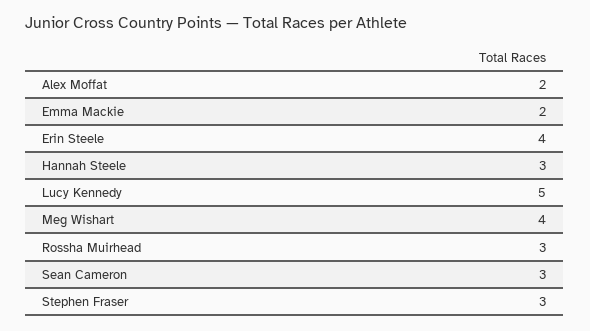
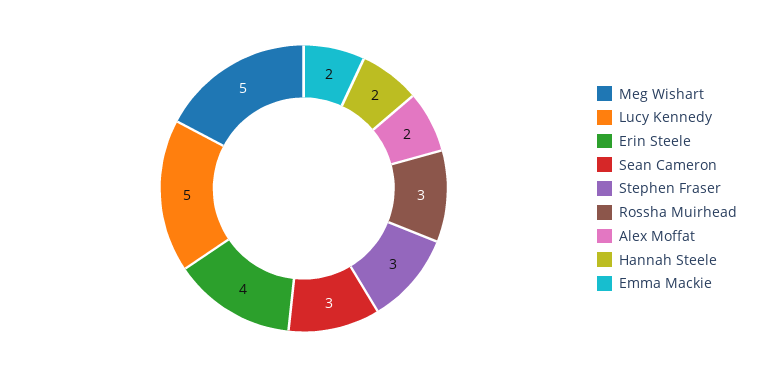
  {
    "Alex Moffat": 2,
    "Emma Mackie": 2,
    "Erin Steele": 4,
-   "Hannah Steele": 3,
+   "Hannah Steele": 2,
    "Lucy Kennedy": 5,
-   "Meg Wishart": 4,
+   "Meg Wishart": 5,
    "Rossha Muirhead": 3,
    "Sean Cameron": 3,
    "Stephen Fraser": 3
  }

